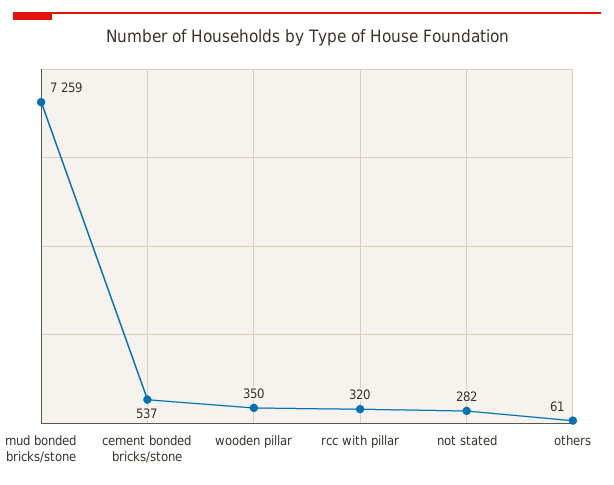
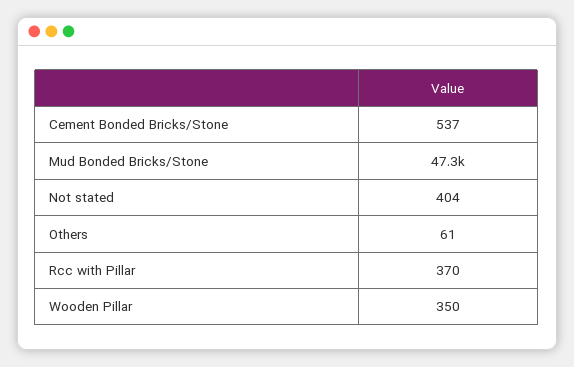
  {
-   "mud bonded bricks/stone": 7259,
+   "mud bonded bricks/stone": 47300,
    "cement bonded bricks/stone": 537,
    "wooden pillar": 350,
-   "rcc with pillar": 320,
+   "rcc with pillar": 370,
-   "not stated": 282,
+   "not stated": 404,
    "others": 61
  }

